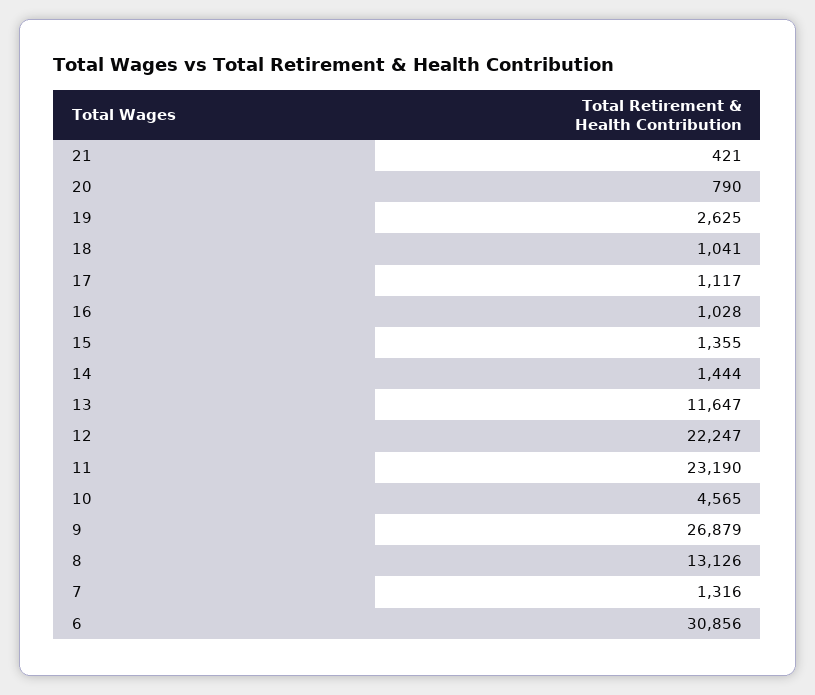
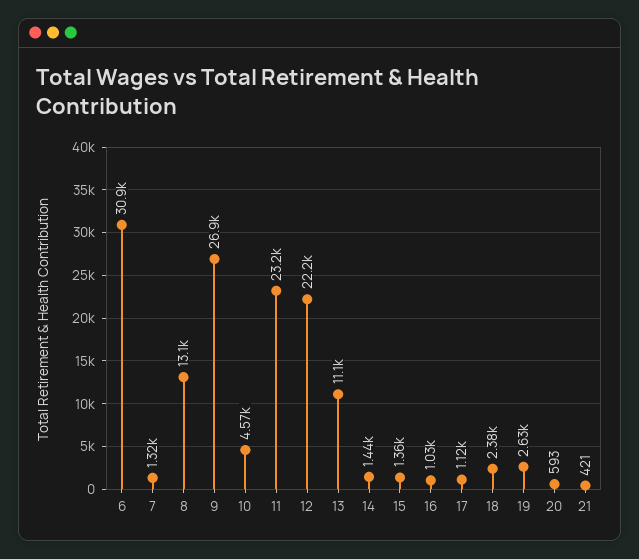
  {
    "21": 421,
-   "20": 790,
+   "20": 593,
    "19": 2625,
-   "18": 1041,
+   "18": 2380,
    "17": 1117,
    "16": 1028,
    "15": 1355,
    "14": 1444,
-   "13": 11647,
+   "13": 11100,
    "12": 22247,
    "11": 23190,
    "10": 4565,
    "9": 26879,
    "8": 13126,
    "7": 1316,
    "6": 30856
  }

